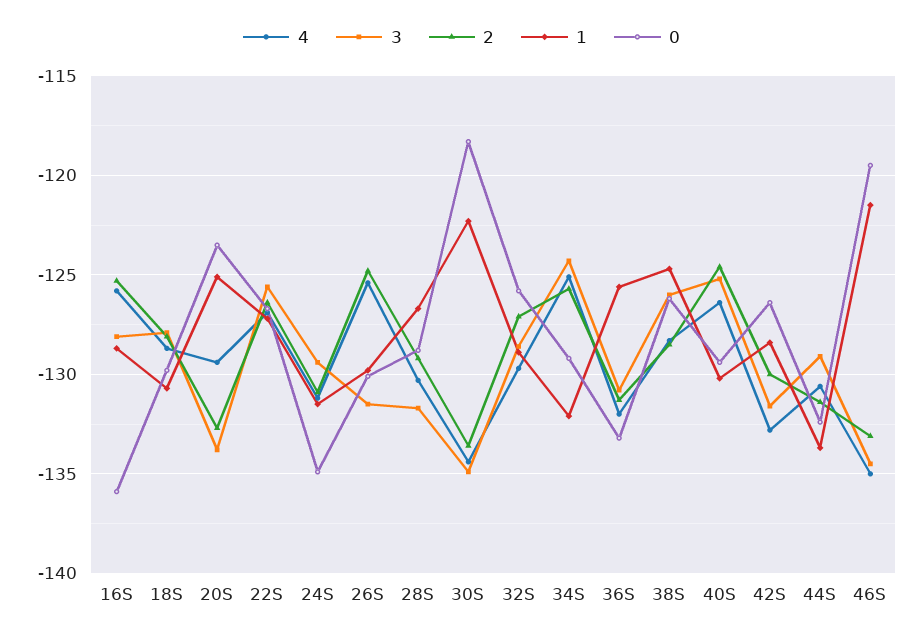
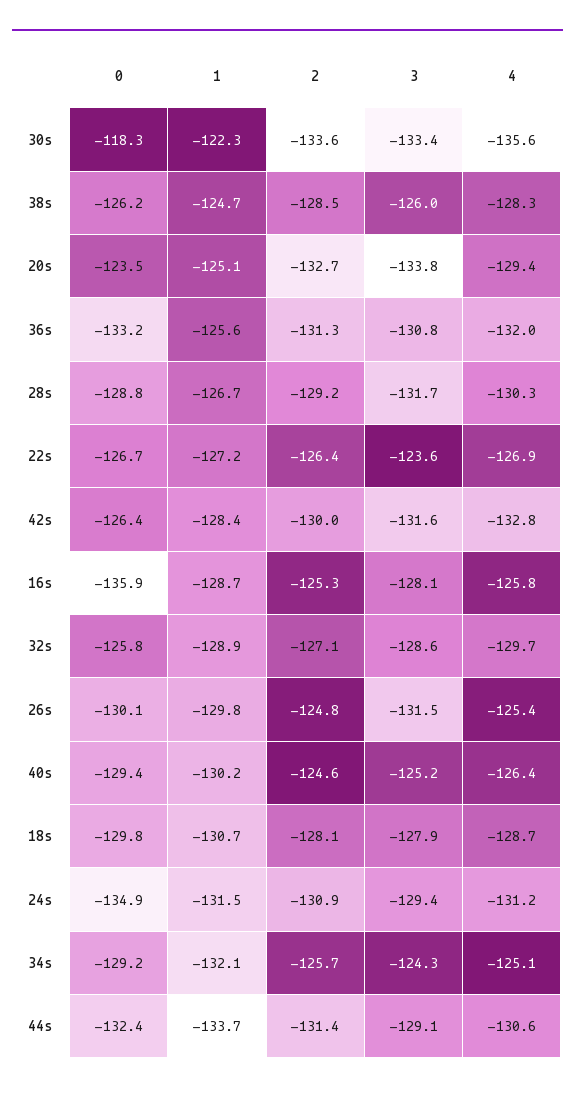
  {
    "4": {
      "16S": -125.8,
      "18S": -128.7,
      "20S": -129.4,
      "22S": -126.9,
      "24S": -131.2,
      "26S": -125.4,
      "28S": -130.3,
-     "30S": -134.5,
+     "30S": -135.6,
      "32S": -129.7,
      "34S": -125.1,
      "36S": -132,
      "38S": -128.3,
      "40S": -126.4,
      "42S": -132.8,
-     "44S": -130.6,
+     "44S": -130.6
-     "46S": -135
    },
    "3": {
      "16S": -128.1,
      "18S": -127.9,
      "20S": -133.8,
-     "22S": -125.5,
+     "22S": -123.6,
      "24S": -129.4,
      "26S": -131.5,
      "28S": -131.7,
-     "30S": -135,
+     "30S": -133.4,
      "32S": -128.6,
      "34S": -124.3,
      "36S": -130.8,
      "38S": -126,
      "40S": -125.2,
      "42S": -131.6,
-     "44S": -129.1,
+     "44S": -129.1
-     "46S": -134.5
    },
    "2": {
      "16S": -125.3,
      "18S": -128.1,
      "20S": -132.7,
      "22S": -126.4,
      "24S": -130.9,
      "26S": -124.8,
      "28S": -129.2,
      "30S": -133.6,
      "32S": -127.1,
      "34S": -125.7,
      "36S": -131.3,
      "38S": -128.5,
      "40S": -124.6,
      "42S": -130,
-     "44S": -131.4,
+     "44S": -131.4
-     "46S": -133
    },
    "1": {
      "16S": -128.7,
      "18S": -130.7,
      "20S": -125.1,
      "22S": -127.2,
      "24S": -131.5,
      "26S": -129.8,
      "28S": -126.7,
      "30S": -122.3,
      "32S": -128.9,
      "34S": -132.1,
      "36S": -125.6,
      "38S": -124.7,
      "40S": -130.2,
      "42S": -128.4,
-     "44S": -133.7,
+     "44S": -133.7
-     "46S": -121.5
    },
    "0": {
      "16S": -135.9,
      "18S": -129.8,
      "20S": -123.5,
      "22S": -126.7,
      "24S": -134.9,
      "26S": -130.1,
      "28S": -128.8,
      "30S": -118.3,
      "32S": -125.8,
      "34S": -129.2,
      "36S": -133.2,
      "38S": -126.2,
      "40S": -129.4,
      "42S": -126.4,
-     "44S": -132.4,
+     "44S": -132.4
-     "46S": -119.5
    }
  }

